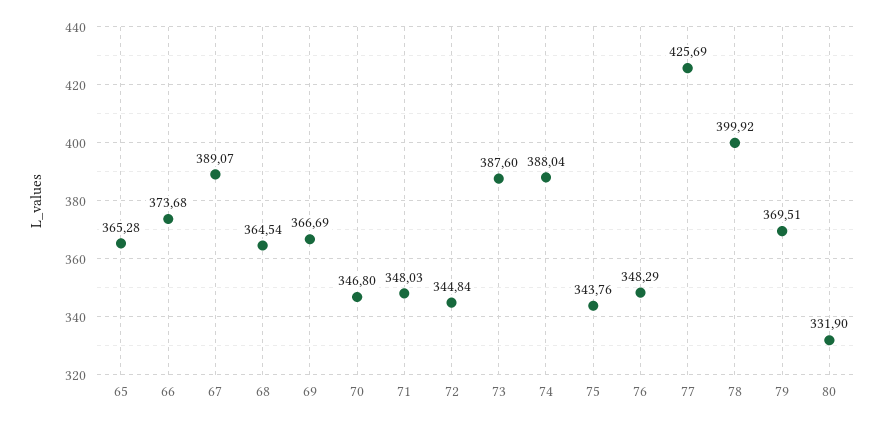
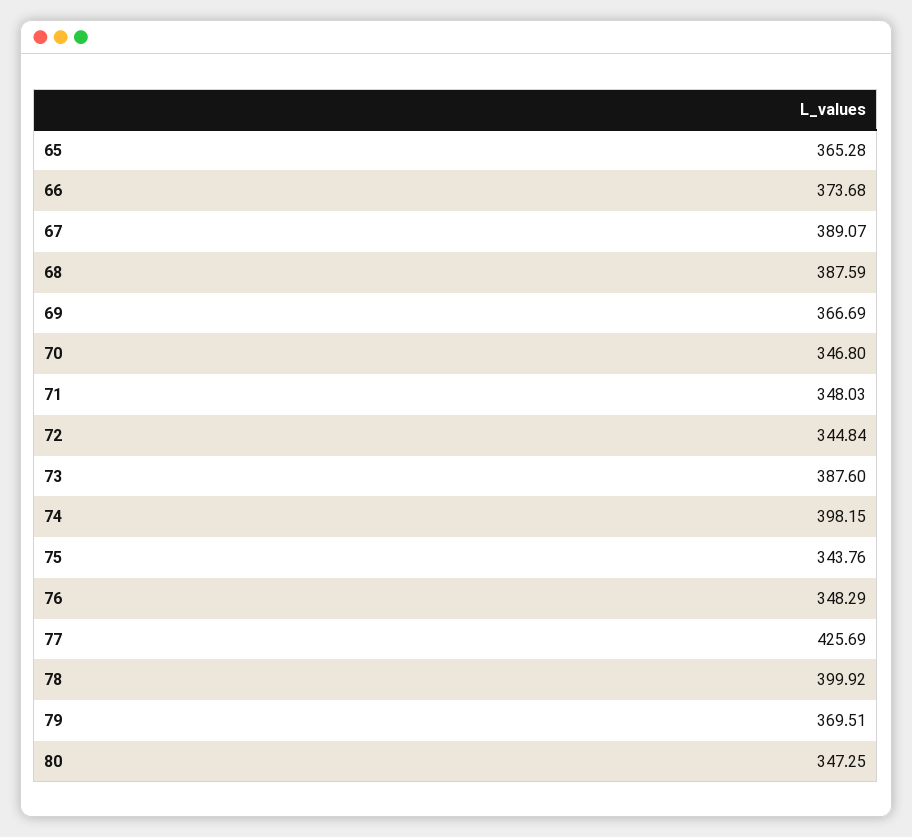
  {
    "65": 365.28,
    "66": 373.68,
    "67": 389.07,
-   "68": 364.54,
+   "68": 387.59,
    "69": 366.69,
    "70": 346.8,
    "71": 348.03,
    "72": 344.84,
    "73": 387.6,
-   "74": 388.04,
+   "74": 398.15,
    "75": 343.76,
    "76": 348.29,
    "77": 425.69,
    "78": 399.92,
    "79": 369.51,
-   "80": 331.9
+   "80": 347.25
  }

